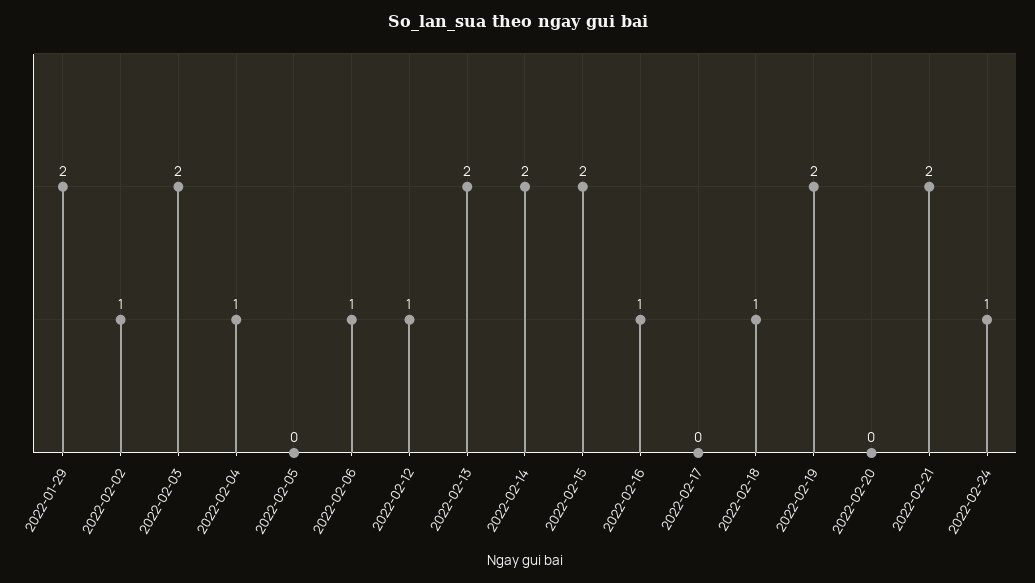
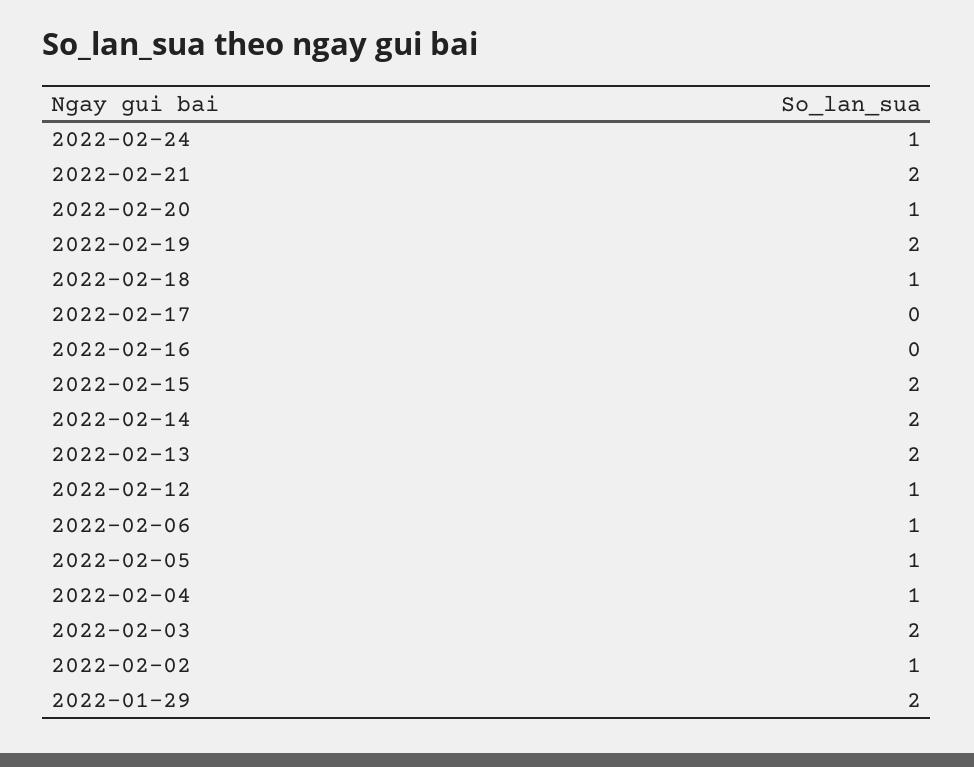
  {
    "2022-01-29": 2,
    "2022-02-02": 1,
    "2022-02-03": 2,
    "2022-02-04": 1,
-   "2022-02-05": 0,
+   "2022-02-05": 1,
    "2022-02-06": 1,
    "2022-02-12": 1,
    "2022-02-13": 2,
    "2022-02-14": 2,
    "2022-02-15": 2,
-   "2022-02-16": 1,
+   "2022-02-16": 0,
    "2022-02-17": 0,
    "2022-02-18": 1,
    "2022-02-19": 2,
-   "2022-02-20": 0,
+   "2022-02-20": 1,
    "2022-02-21": 2,
    "2022-02-24": 1
  }

